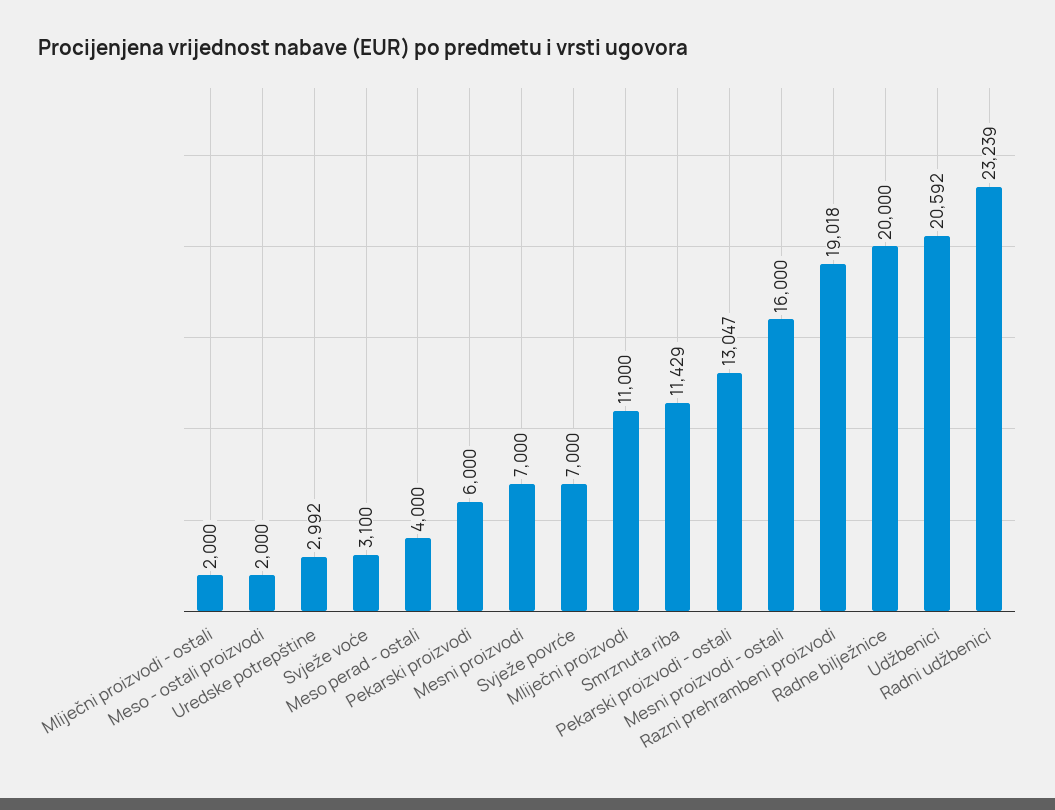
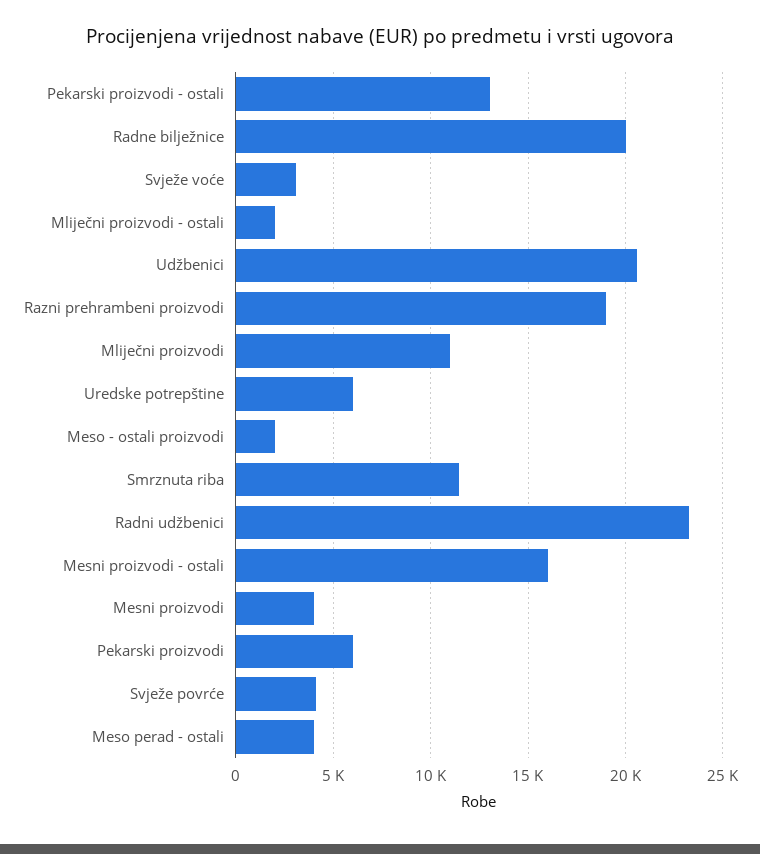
  {
    "Mliječni proizvodi - ostali": 2000,
    "Meso - ostali proizvodi": 2000,
-   "Uredske potrepštine": 2992,
+   "Uredske potrepštine": 6000,
    "Svježe voće": 3100,
    "Meso perad - ostali": 4000,
    "Pekarski proizvodi": 6000,
-   "Mesni proizvodi": 7000,
+   "Mesni proizvodi": 4000,
-   "Svježe povrće": 7000,
+   "Svježe povrće": 4000,
    "Mliječni proizvodi": 11000,
    "Smrznuta riba": 11429,
    "Pekarski proizvodi - ostali": 13047,
    "Mesni proizvodi - ostali": 16000,
    "Razni prehrambeni proizvodi": 19018,
    "Radne bilježnice": 20000,
    "Udžbenici": 20592,
    "Radni udžbenici": 23239
  }

